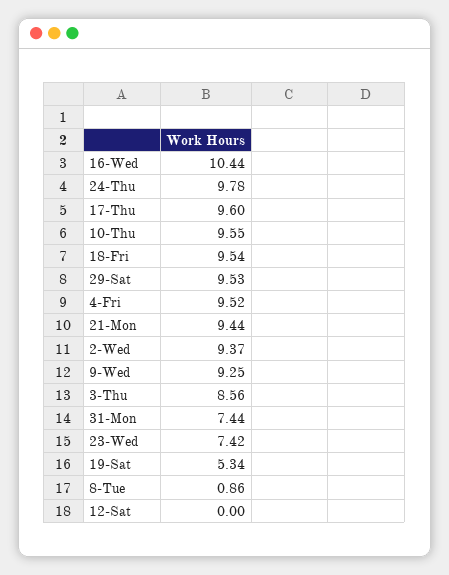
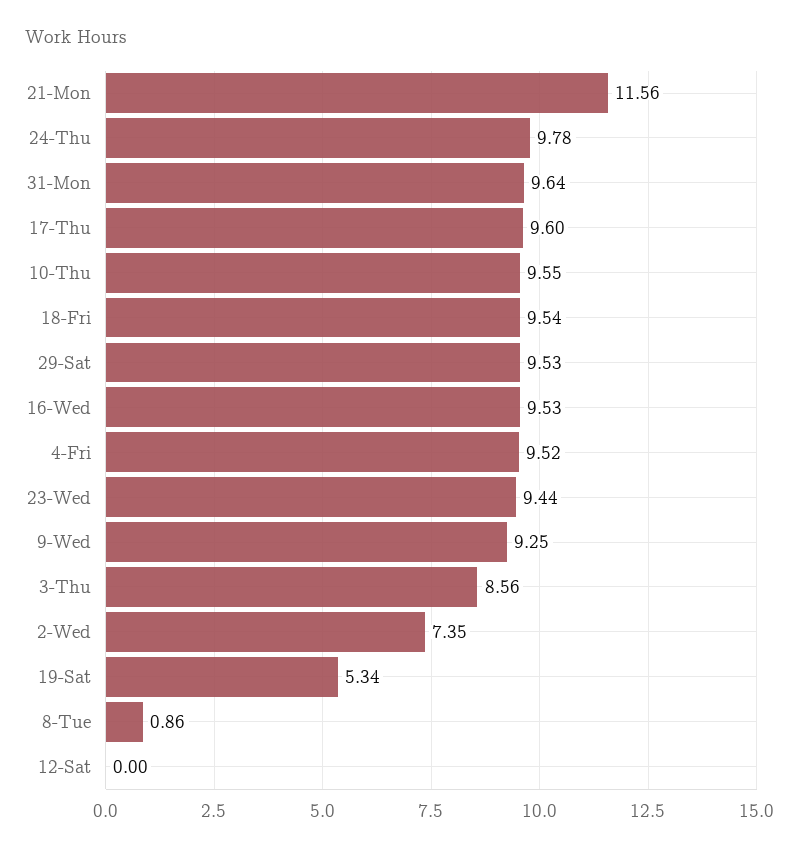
  {
-   "16-Wed": 10.44,
+   "16-Wed": 9.53,
    "24-Thu": 9.78,
    "17-Thu": 9.6,
    "10-Thu": 9.55,
    "18-Fri": 9.54,
    "29-Sat": 9.53,
    "4-Fri": 9.52,
-   "21-Mon": 9.44,
+   "21-Mon": 11.56,
-   "2-Wed": 9.37,
+   "2-Wed": 7.35,
    "9-Wed": 9.25,
    "3-Thu": 8.56,
-   "31-Mon": 7.44,
+   "31-Mon": 9.64,
-   "23-Wed": 7.42,
+   "23-Wed": 9.44,
    "19-Sat": 5.34,
    "8-Tue": 0.86,
    "12-Sat": 0
  }

